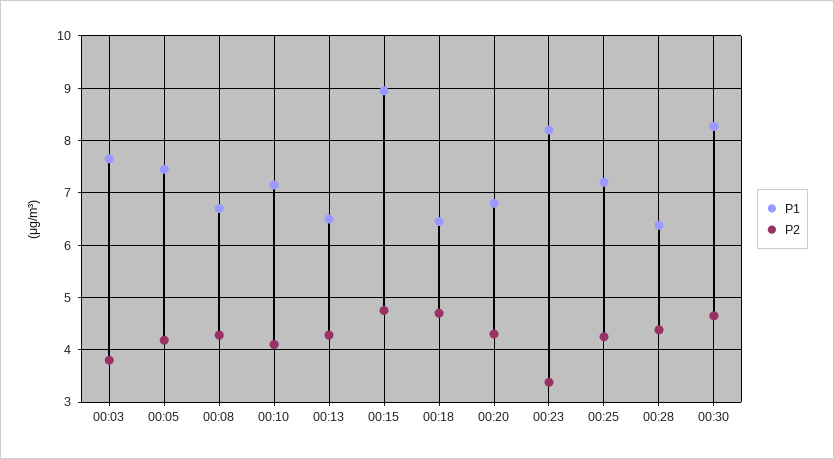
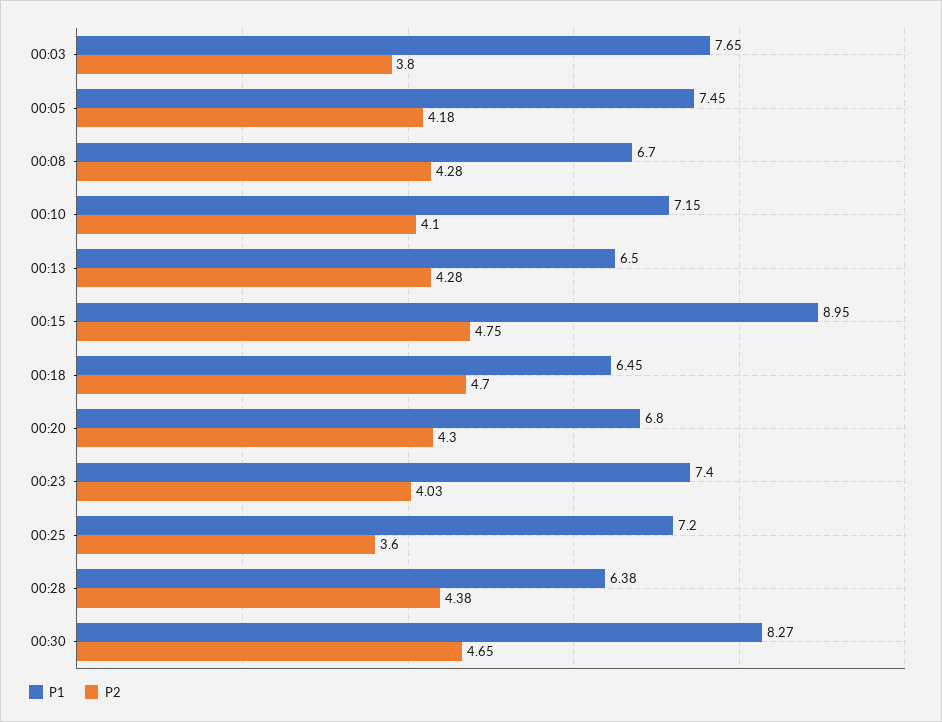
  {
    "P1": {
      "00:03": 7.65,
      "00:05": 7.45,
      "00:08": 6.7,
      "00:10": 7.15,
      "00:13": 6.5,
      "00:15": 8.95,
      "00:18": 6.45,
      "00:20": 6.8,
-     "00:23": 8.2,
+     "00:23": 7.4,
      "00:25": 7.2,
      "00:28": 6.38,
      "00:30": 8.27
    },
    "P2": {
      "00:03": 3.8,
      "00:05": 4.18,
      "00:08": 4.28,
      "00:10": 4.1,
      "00:13": 4.28,
      "00:15": 4.75,
      "00:18": 4.7,
      "00:20": 4.3,
-     "00:23": 3.4,
+     "00:23": 4.03,
-     "00:25": 4.2,
+     "00:25": 3.6,
      "00:28": 4.38,
      "00:30": 4.65
    }
  }

